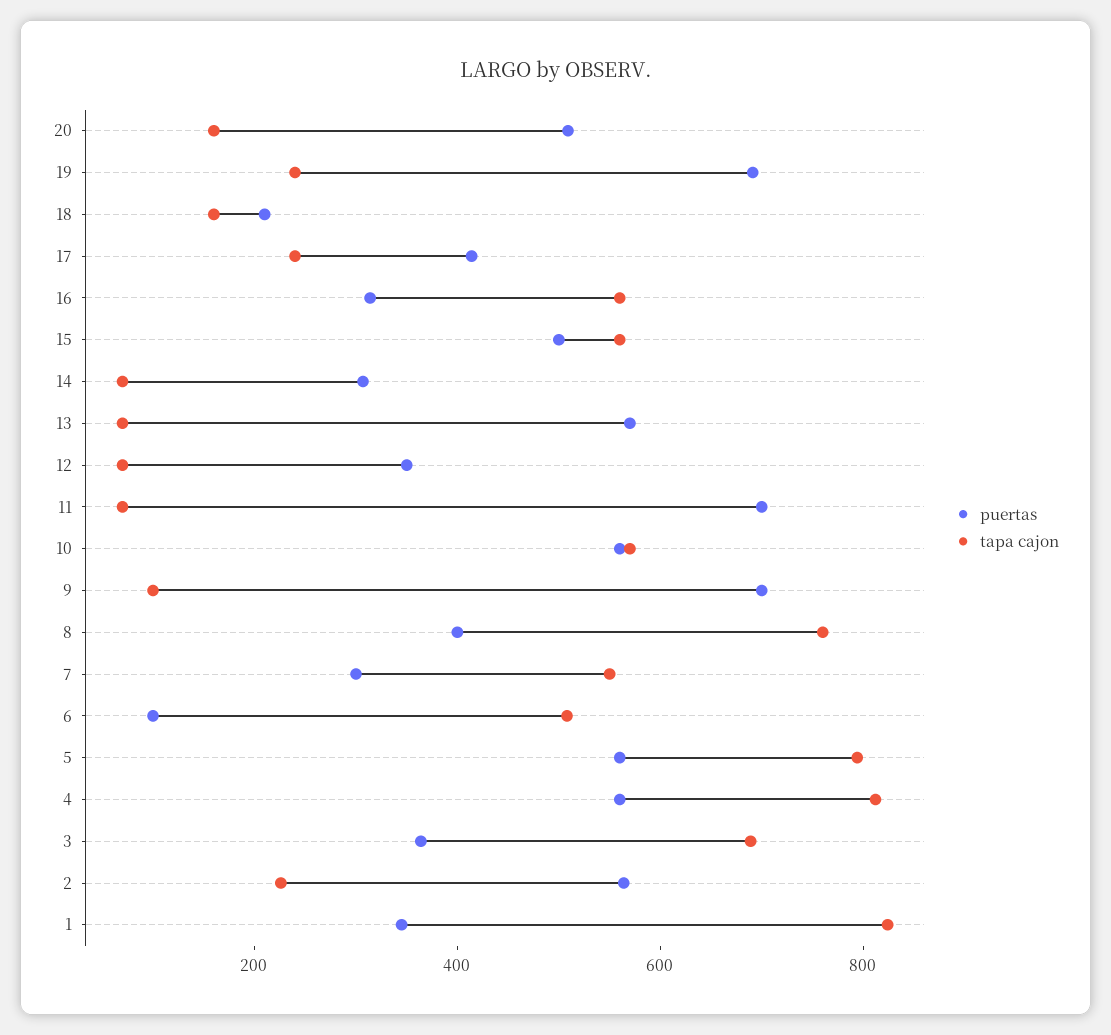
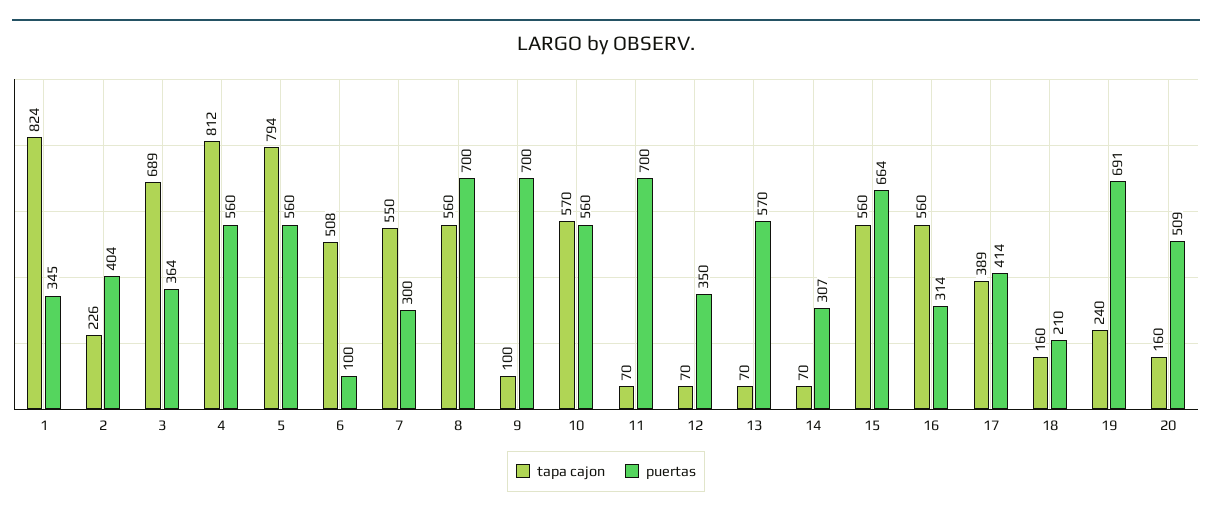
  {
    "puertas": {
      "20": 509,
      "19": 691,
      "18": 210,
      "17": 414,
      "16": 314,
-     "15": 500,
+     "15": 664,
      "14": 307,
      "13": 570,
      "12": 350,
      "11": 700,
      "10": 560,
      "9": 700,
-     "8": 400,
+     "8": 700,
      "7": 300,
      "6": 100,
      "5": 560,
      "4": 560,
      "3": 364,
-     "2": 550,
+     "2": 404,
      "1": 345
    },
    "tapa cajon": {
      "20": 160,
      "19": 240,
      "18": 160,
-     "17": 250,
+     "17": 389,
      "16": 560,
      "15": 560,
      "14": 70,
      "13": 70,
      "12": 70,
      "11": 70,
      "10": 570,
      "9": 100,
-     "8": 750,
+     "8": 560,
      "7": 550,
      "6": 508,
      "5": 794,
      "4": 812,
      "3": 689,
      "2": 226,
      "1": 824
    }
  }

